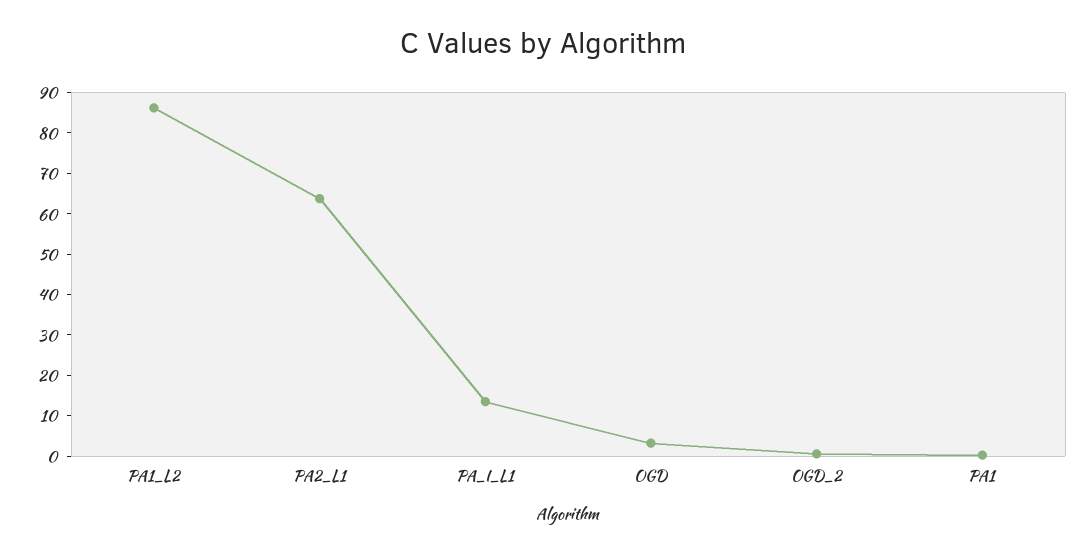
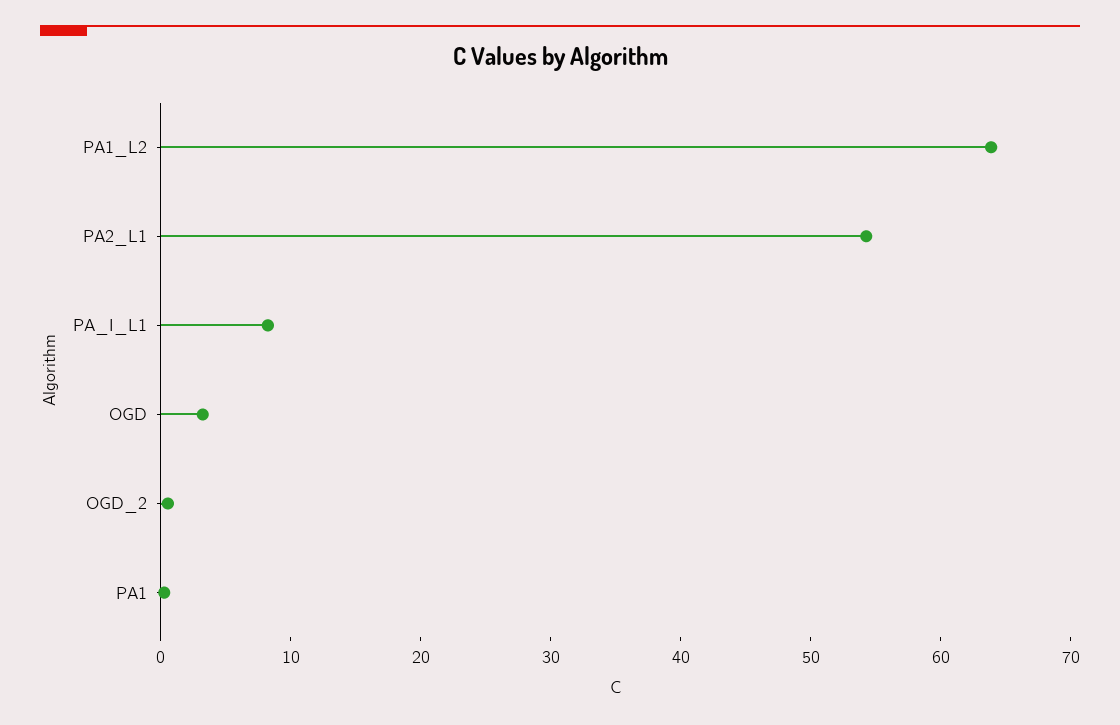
  {
-   "PA1_L2": 86,
+   "PA1_L2": 64,
-   "PA2_L1": 64,
+   "PA2_L1": 54,
-   "PA_I_L1": 14,
+   "PA_I_L1": 8,
    "OGD": 4,
    "OGD_2": 0,
    "PA1": 0
  }

